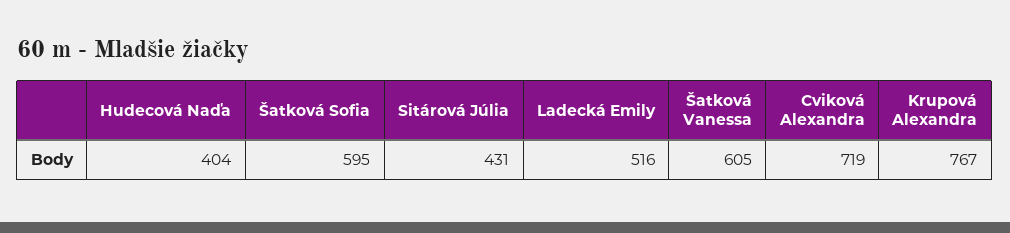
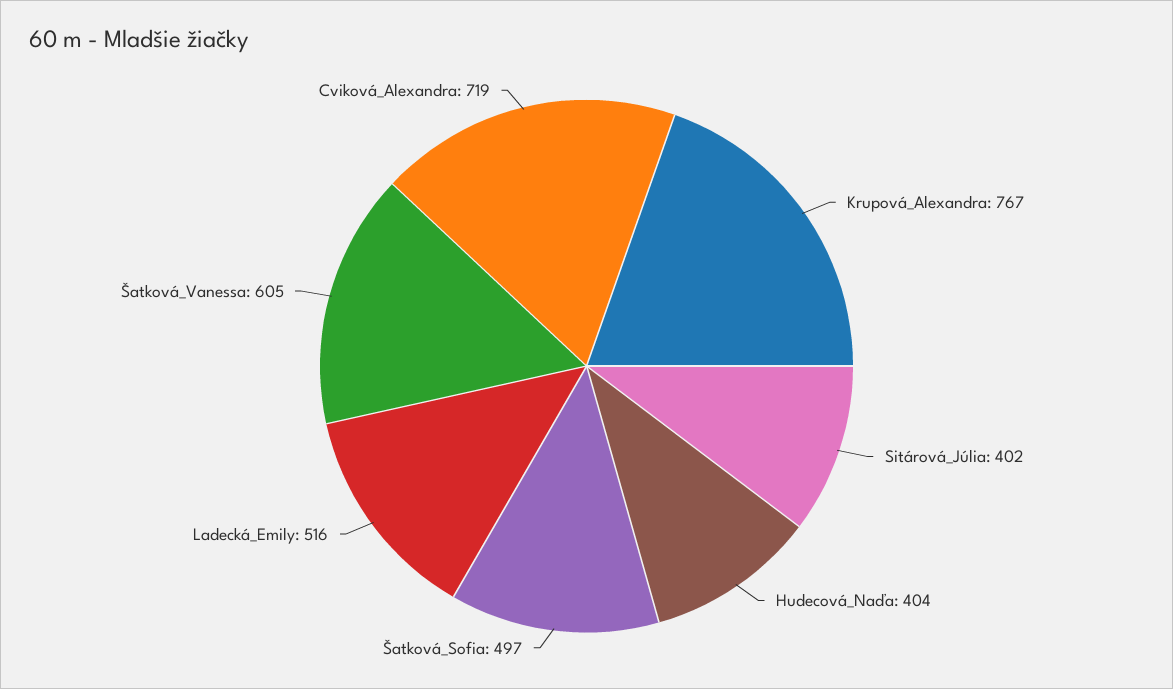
  {
    "Hudecová Naďa": 404,
-   "Šatková Sofia": 595,
+   "Šatková Sofia": 497,
-   "Sitárová Júlia": 431,
+   "Sitárová Júlia": 402,
    "Ladecká Emily": 516,
    "Šatková Vanessa": 605,
    "Cviková Alexandra": 719,
    "Krupová Alexandra": 767
  }

